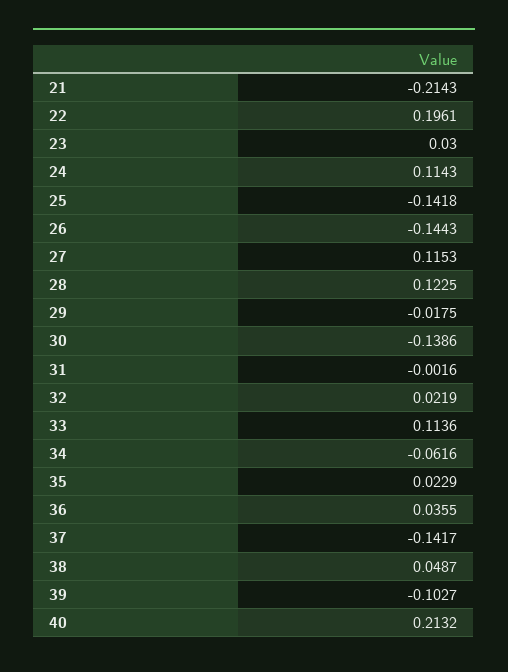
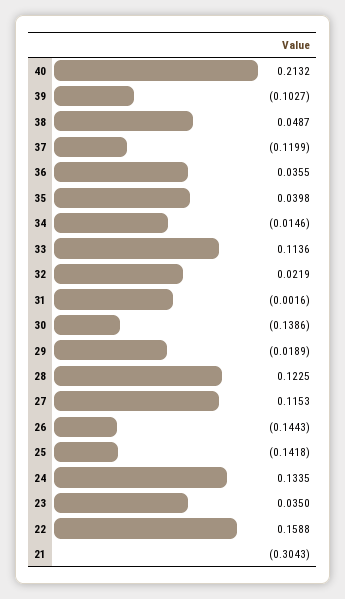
  {
-   "21": -0.2143,
+   "21": -0.3043,
-   "22": 0.1961,
+   "22": 0.1588,
-   "23": 0.03,
+   "23": 0.035,
-   "24": 0.1143,
+   "24": 0.1335,
    "25": -0.1418,
    "26": -0.1443,
    "27": 0.1153,
    "28": 0.1225,
-   "29": -0.0175,
+   "29": -0.0189,
    "30": -0.1386,
    "31": -0.0016,
    "32": 0.0219,
    "33": 0.1136,
-   "34": -0.0616,
+   "34": -0.0146,
-   "35": 0.0229,
+   "35": 0.0398,
    "36": 0.0355,
-   "37": -0.1417,
+   "37": -0.1199,
    "38": 0.0487,
    "39": -0.1027,
    "40": 0.2132
  }

